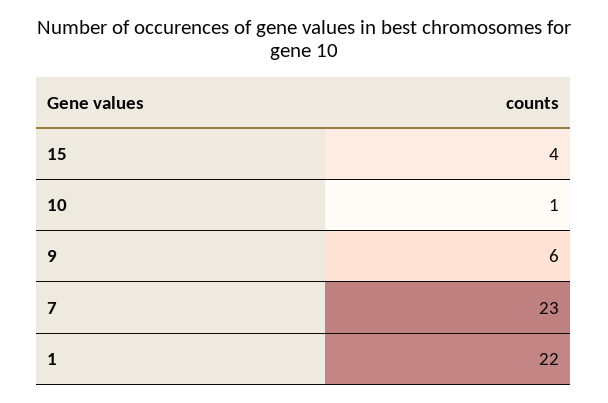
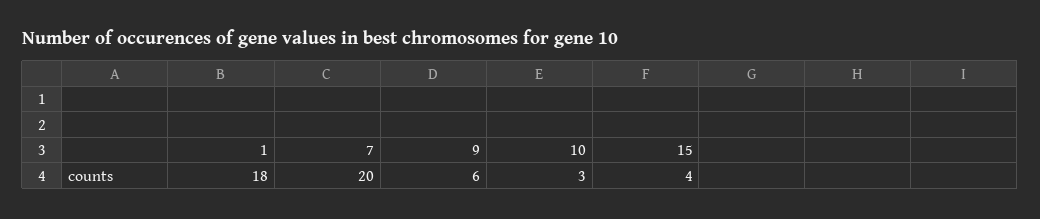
  {
    "15": 4,
-   "10": 1,
+   "10": 3,
    "9": 6,
-   "7": 23,
+   "7": 20,
-   "1": 22
+   "1": 18
  }

